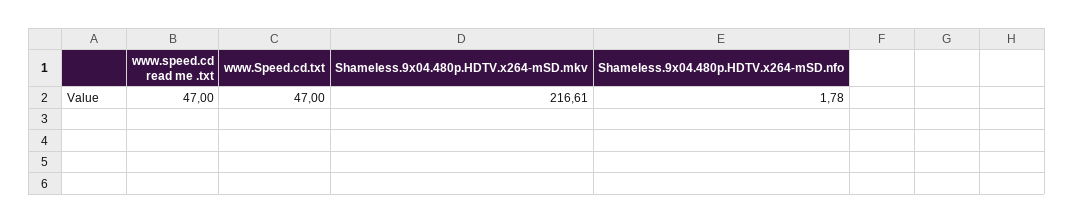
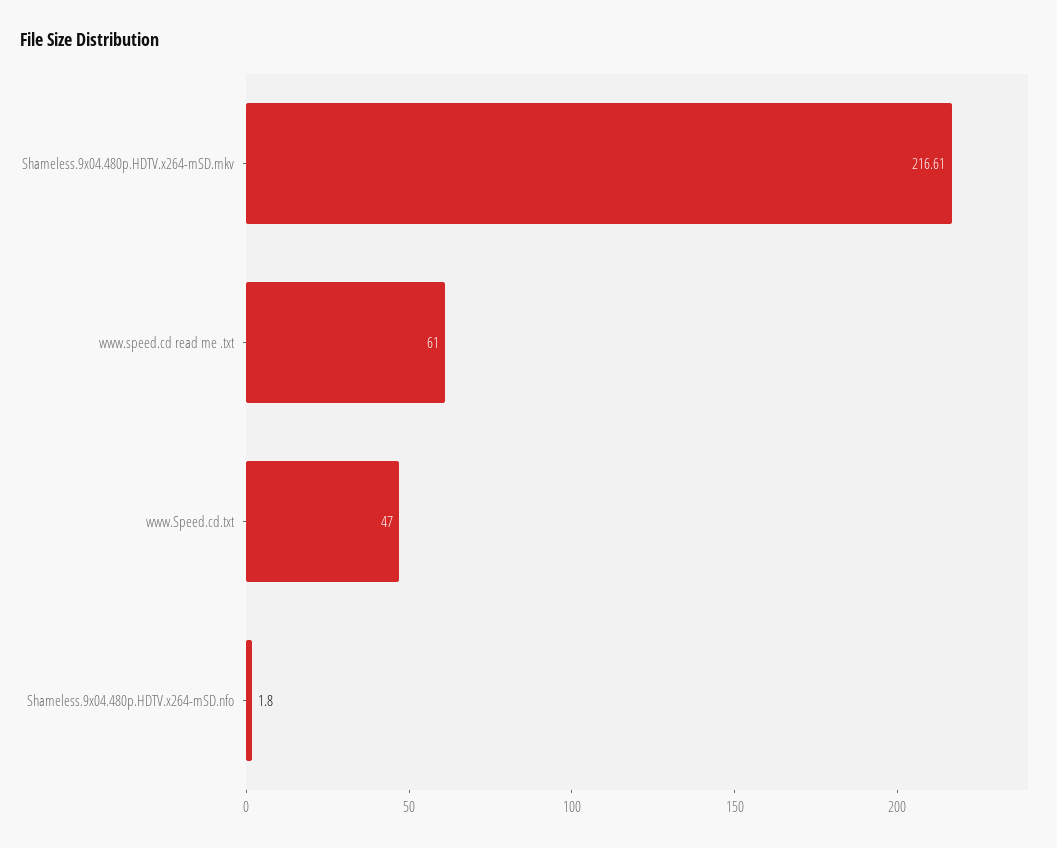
  {
-   "www.speed.cd read me .txt": 47,
+   "www.speed.cd read me .txt": 61,
    "www.Speed.cd.txt": 47,
    "Shameless.9x04.480p.HDTV.x264-mSD.mkv": 216.61,
-   "Shameless.9x04.480p.HDTV.x264-mSD.nfo": 1.78
+   "Shameless.9x04.480p.HDTV.x264-mSD.nfo": 1.8
  }

